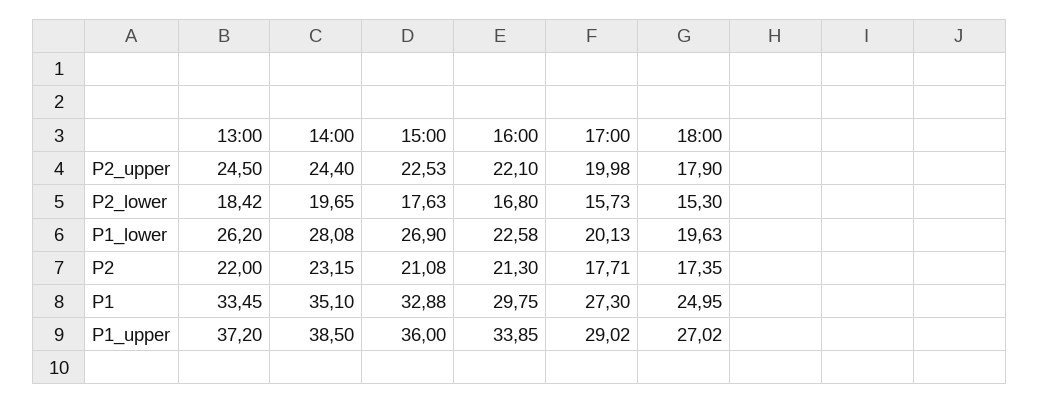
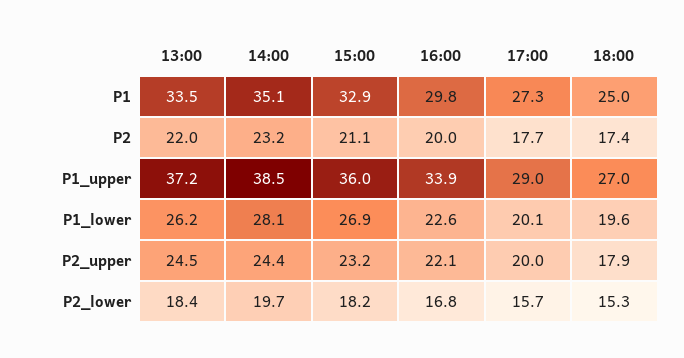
  {
    "13:00": {
      "P2_upper": 24.5,
      "P2_lower": 18.42,
      "P1_lower": 26.2,
      "P2": 22,
      "P1": 33.45,
      "P1_upper": 37.2
    },
    "14:00": {
      "P2_upper": 24.4,
      "P2_lower": 19.65,
      "P1_lower": 28.08,
      "P2": 23.15,
      "P1": 35.1,
      "P1_upper": 38.5
    },
    "15:00": {
-     "P2_upper": 22.53,
+     "P2_upper": 23.2,
-     "P2_lower": 17.63,
+     "P2_lower": 18.2,
      "P1_lower": 26.9,
      "P2": 21.08,
      "P1": 32.88,
      "P1_upper": 36
    },
    "16:00": {
      "P2_upper": 22.1,
      "P2_lower": 16.8,
      "P1_lower": 22.58,
-     "P2": 21.3,
+     "P2": 20,
      "P1": 29.75,
      "P1_upper": 33.85
    },
    "17:00": {
      "P2_upper": 19.98,
      "P2_lower": 15.73,
      "P1_lower": 20.13,
      "P2": 17.71,
      "P1": 27.3,
      "P1_upper": 29.02
    },
    "18:00": {
      "P2_upper": 17.9,
      "P2_lower": 15.3,
      "P1_lower": 19.63,
      "P2": 17.35,
      "P1": 24.95,
      "P1_upper": 27.02
    }
  }

